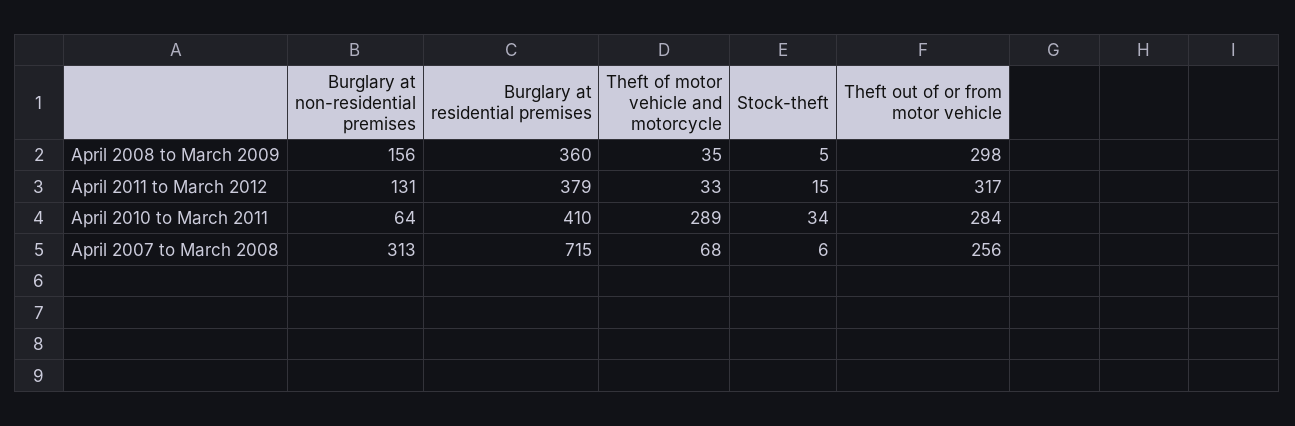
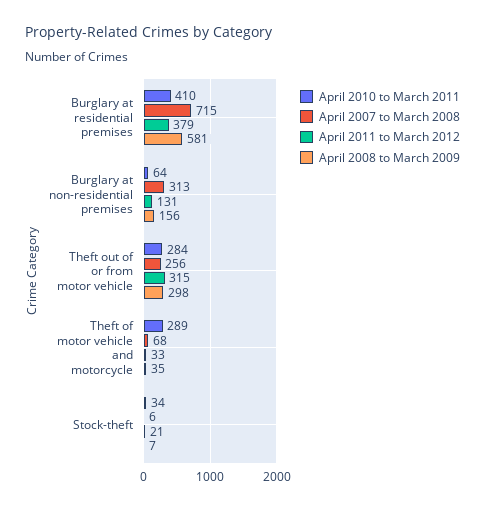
  {
    "April 2008 to March 2009": {
      "Burglary at non-residential premises": 156,
-     "Burglary at residential premises": 360,
+     "Burglary at residential premises": 581,
      "Theft of motor vehicle and motorcycle": 35,
-     "Stock-theft": 5,
+     "Stock-theft": 7,
      "Theft out of or from motor vehicle": 298
    },
    "April 2011 to March 2012": {
      "Burglary at non-residential premises": 131,
      "Burglary at residential premises": 379,
      "Theft of motor vehicle and motorcycle": 33,
-     "Stock-theft": 15,
+     "Stock-theft": 21,
-     "Theft out of or from motor vehicle": 317
+     "Theft out of or from motor vehicle": 315
    },
    "April 2010 to March 2011": {
      "Burglary at non-residential premises": 64,
      "Burglary at residential premises": 410,
      "Theft of motor vehicle and motorcycle": 289,
      "Stock-theft": 34,
      "Theft out of or from motor vehicle": 284
    },
    "April 2007 to March 2008": {
      "Burglary at non-residential premises": 313,
      "Burglary at residential premises": 715,
      "Theft of motor vehicle and motorcycle": 68,
      "Stock-theft": 6,
      "Theft out of or from motor vehicle": 256
    }
  }

